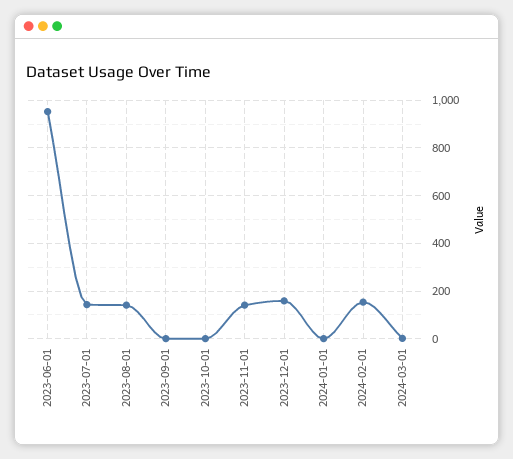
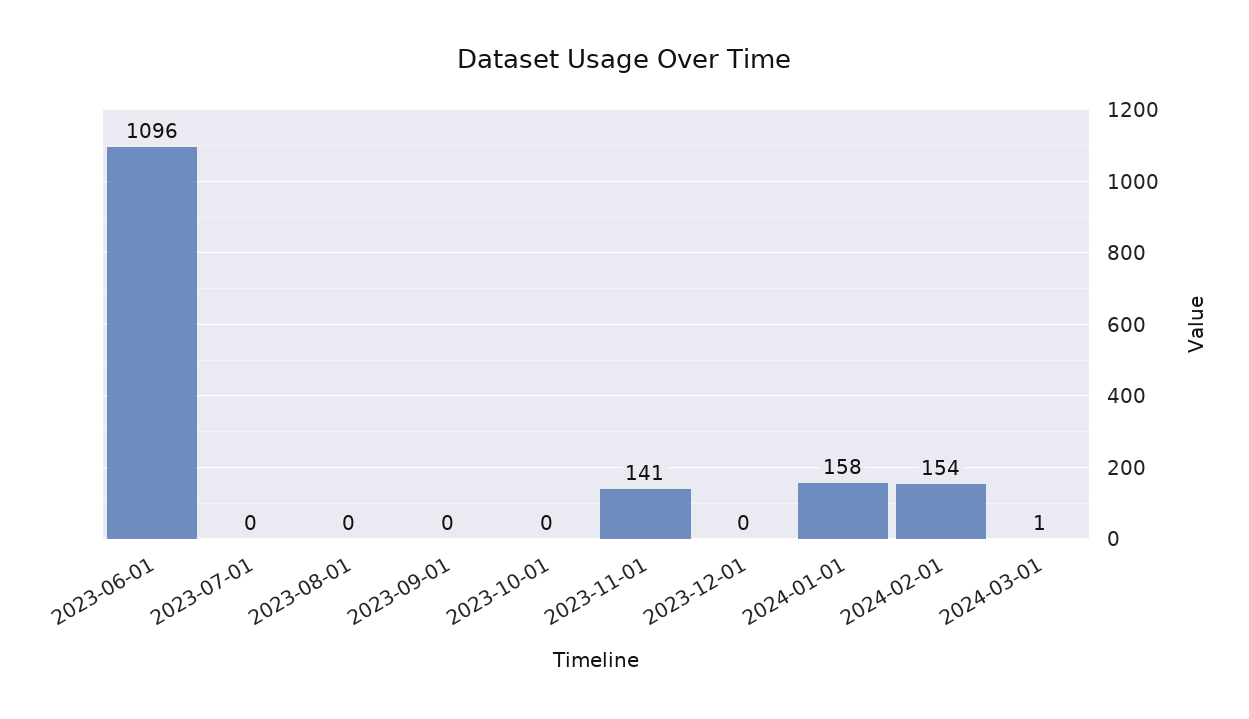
  {
-   "2023-06-01": 950,
+   "2023-06-01": 1096,
-   "2023-07-01": 150,
+   "2023-07-01": 0,
-   "2023-08-01": 150,
+   "2023-08-01": 0,
    "2023-09-01": 0,
    "2023-10-01": 0,
    "2023-11-01": 141,
-   "2023-12-01": 150,
+   "2023-12-01": 0,
-   "2024-01-01": 0,
+   "2024-01-01": 158,
    "2024-02-01": 154,
    "2024-03-01": 1
  }

